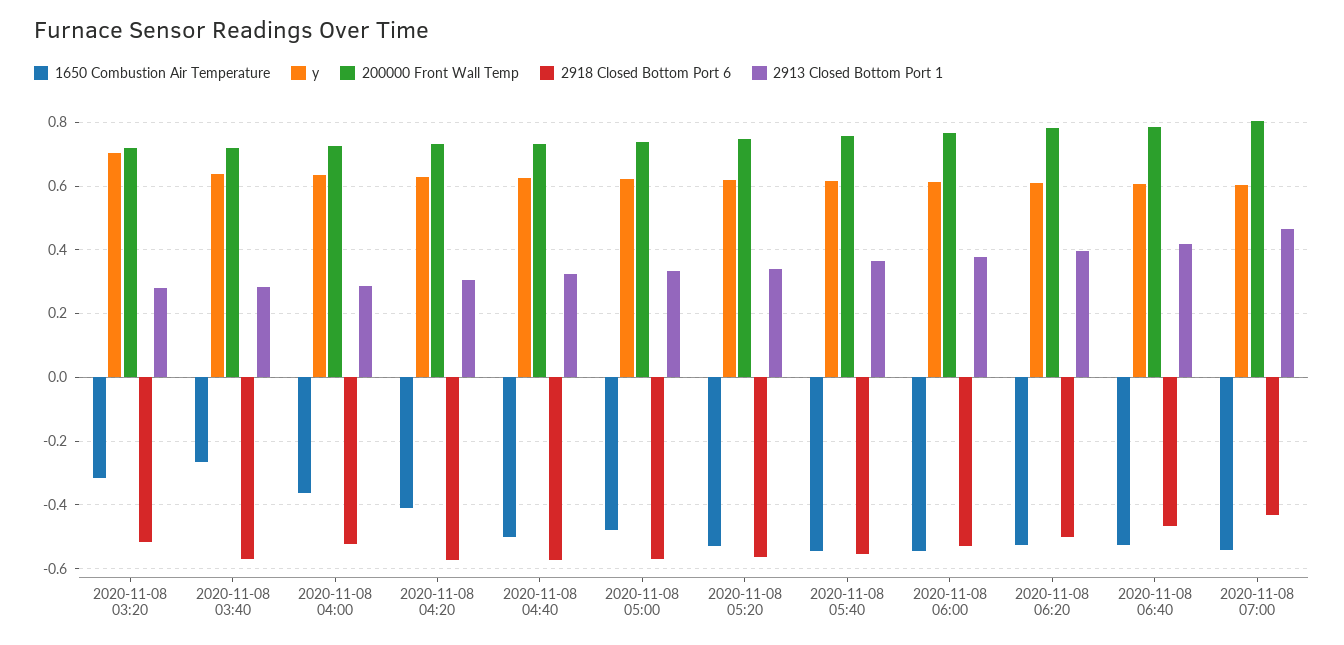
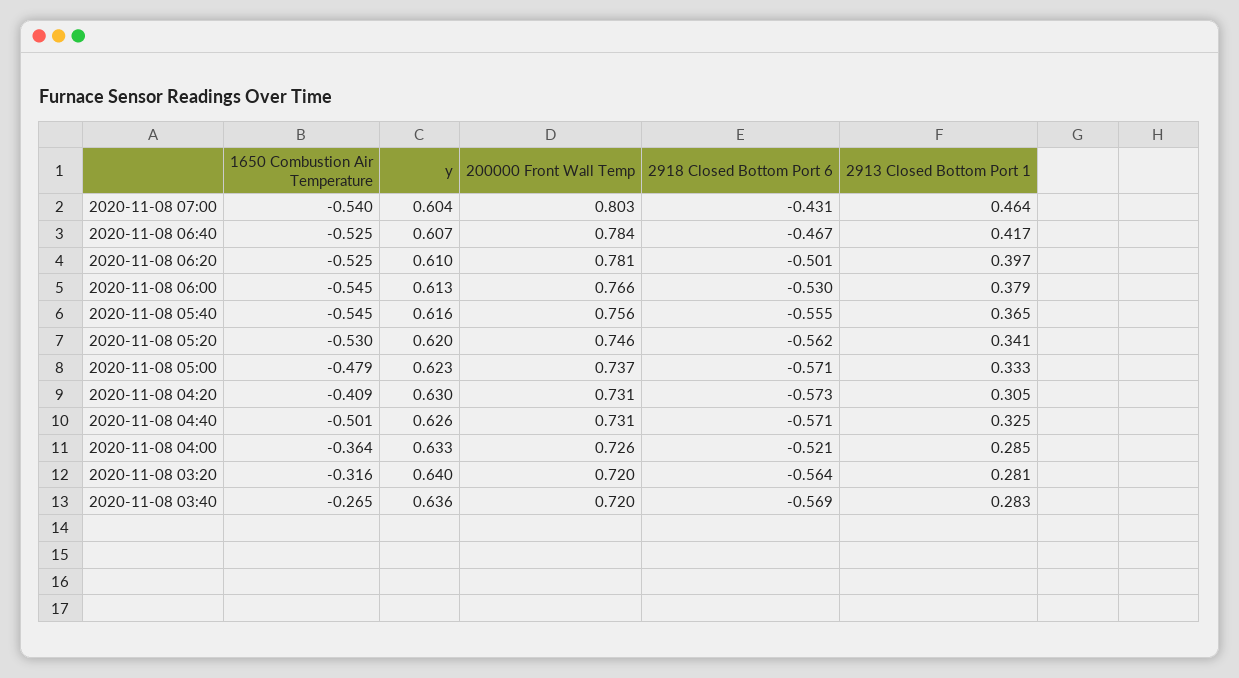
  {
    "1650 Combustion Air Temperature": {
      "2020-11-08 03:20": -0.316,
      "2020-11-08 03:40": -0.265,
      "2020-11-08 04:00": -0.364,
      "2020-11-08 04:20": -0.409,
      "2020-11-08 04:40": -0.501,
      "2020-11-08 05:00": -0.479,
      "2020-11-08 05:20": -0.53,
      "2020-11-08 05:40": -0.545,
      "2020-11-08 06:00": -0.545,
      "2020-11-08 06:20": -0.525,
      "2020-11-08 06:40": -0.525,
      "2020-11-08 07:00": -0.54
    },
    "y": {
-     "2020-11-08 03:20": 0.7,
+     "2020-11-08 03:20": 0.64,
      "2020-11-08 03:40": 0.636,
      "2020-11-08 04:00": 0.633,
      "2020-11-08 04:20": 0.63,
      "2020-11-08 04:40": 0.626,
      "2020-11-08 05:00": 0.623,
      "2020-11-08 05:20": 0.62,
      "2020-11-08 05:40": 0.616,
      "2020-11-08 06:00": 0.613,
      "2020-11-08 06:20": 0.61,
      "2020-11-08 06:40": 0.607,
      "2020-11-08 07:00": 0.604
    },
    "200000 Front Wall Temp": {
      "2020-11-08 03:20": 0.72,
      "2020-11-08 03:40": 0.72,
      "2020-11-08 04:00": 0.726,
      "2020-11-08 04:20": 0.731,
      "2020-11-08 04:40": 0.731,
      "2020-11-08 05:00": 0.737,
      "2020-11-08 05:20": 0.746,
      "2020-11-08 05:40": 0.756,
      "2020-11-08 06:00": 0.766,
      "2020-11-08 06:20": 0.781,
      "2020-11-08 06:40": 0.784,
      "2020-11-08 07:00": 0.803
    },
    "2918 Closed Bottom Port 6": {
-     "2020-11-08 03:20": -0.52,
+     "2020-11-08 03:20": -0.564,
      "2020-11-08 03:40": -0.569,
      "2020-11-08 04:00": -0.521,
      "2020-11-08 04:20": -0.573,
      "2020-11-08 04:40": -0.571,
      "2020-11-08 05:00": -0.571,
      "2020-11-08 05:20": -0.562,
      "2020-11-08 05:40": -0.555,
      "2020-11-08 06:00": -0.53,
      "2020-11-08 06:20": -0.501,
      "2020-11-08 06:40": -0.467,
      "2020-11-08 07:00": -0.431
    },
    "2913 Closed Bottom Port 1": {
      "2020-11-08 03:20": 0.281,
      "2020-11-08 03:40": 0.283,
      "2020-11-08 04:00": 0.285,
      "2020-11-08 04:20": 0.305,
      "2020-11-08 04:40": 0.325,
      "2020-11-08 05:00": 0.333,
      "2020-11-08 05:20": 0.341,
      "2020-11-08 05:40": 0.365,
      "2020-11-08 06:00": 0.379,
      "2020-11-08 06:20": 0.397,
      "2020-11-08 06:40": 0.417,
      "2020-11-08 07:00": 0.464
    }
  }

